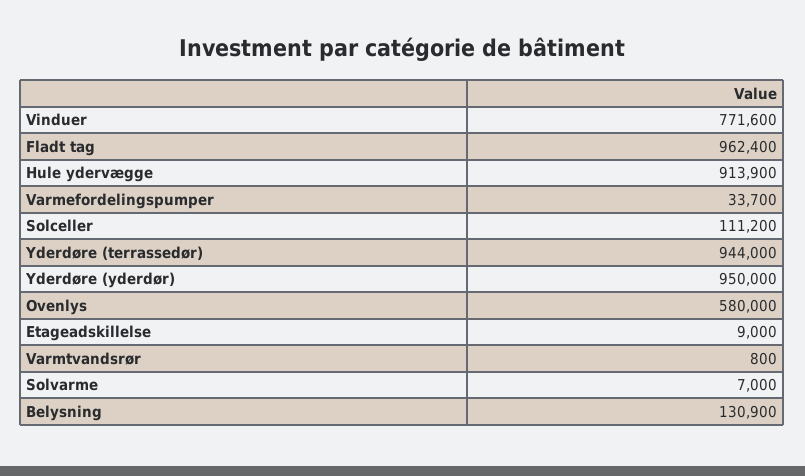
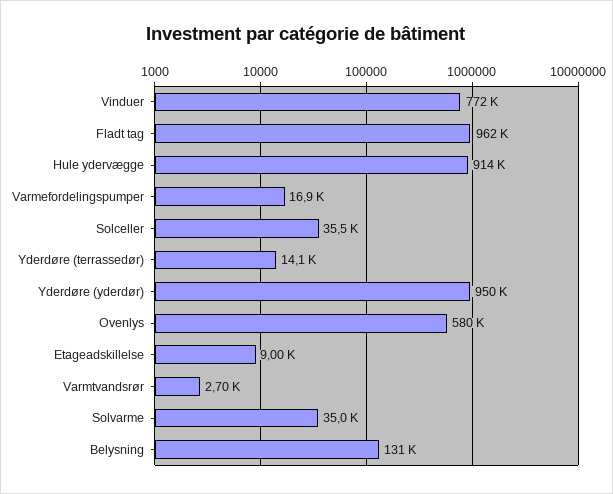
  {
    "Vinduer": 771600,
    "Fladt tag": 962400,
    "Hule ydervægge": 913900,
-   "Varmefordelingspumper": 33700,
+   "Varmefordelingspumper": 16900,
-   "Solceller": 111200,
+   "Solceller": 35500,
-   "Yderdøre (terrassedør)": 944000,
+   "Yderdøre (terrassedør)": 14100,
    "Yderdøre (yderdør)": 950000,
    "Ovenlys": 580000,
    "Etageadskillelse": 9000,
-   "Varmtvandsrør": 800,
+   "Varmtvandsrør": 2700,
-   "Solvarme": 7000,
+   "Solvarme": 35000,
    "Belysning": 130900
  }

